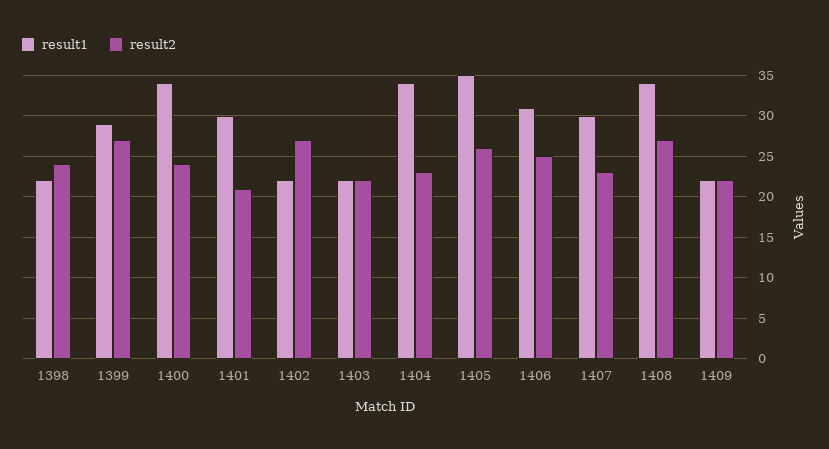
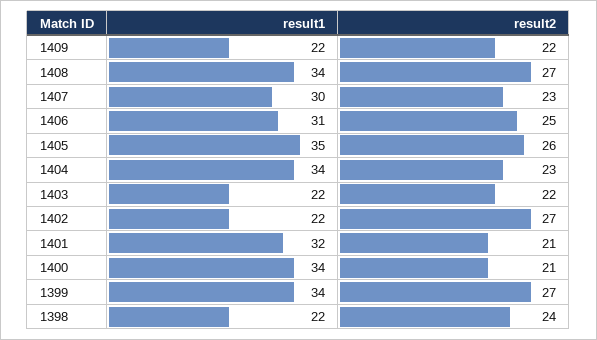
  {
    "result1": {
      "1398": 22,
-     "1399": 29,
+     "1399": 34,
      "1400": 34,
-     "1401": 30,
+     "1401": 32,
      "1402": 22,
      "1403": 22,
      "1404": 34,
      "1405": 35,
      "1406": 31,
      "1407": 30,
      "1408": 34,
      "1409": 22
    },
    "result2": {
      "1398": 24,
      "1399": 27,
-     "1400": 24,
+     "1400": 21,
      "1401": 21,
      "1402": 27,
      "1403": 22,
      "1404": 23,
      "1405": 26,
      "1406": 25,
      "1407": 23,
      "1408": 27,
      "1409": 22
    }
  }

